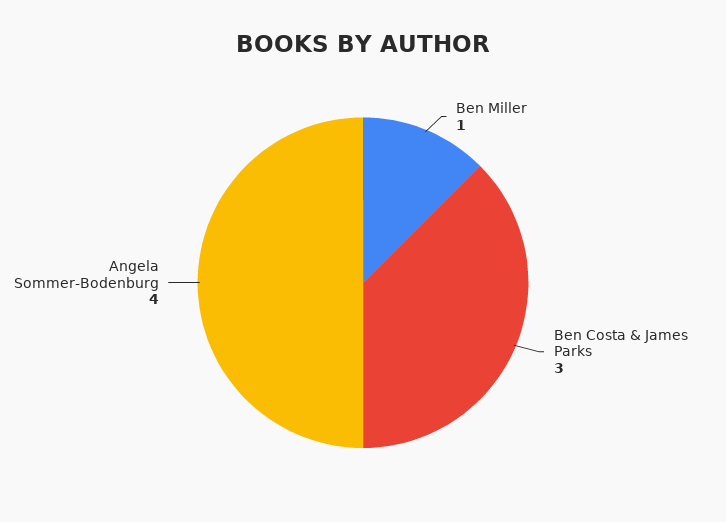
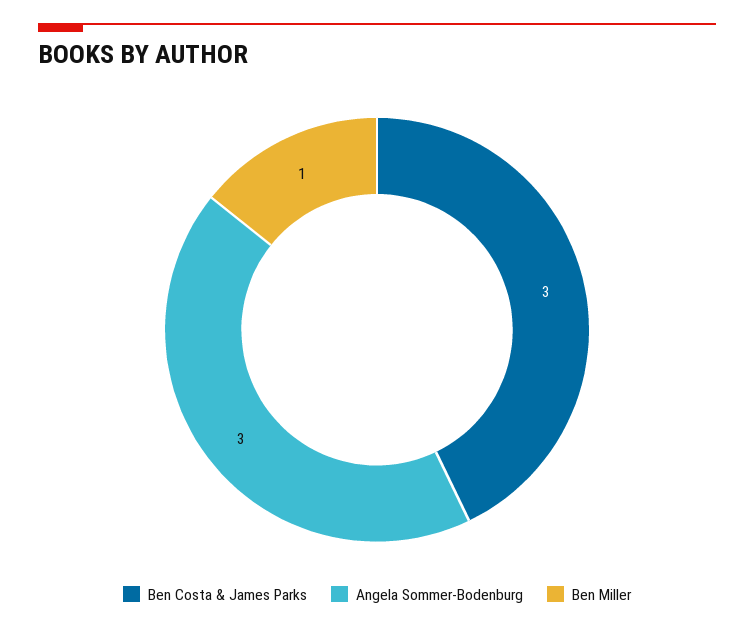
  {
    "Ben Miller": 1,
    "Ben Costa & James Parks": 3,
-   "Angela Sommer-Bodenburg": 4
+   "Angela Sommer-Bodenburg": 3
  }

